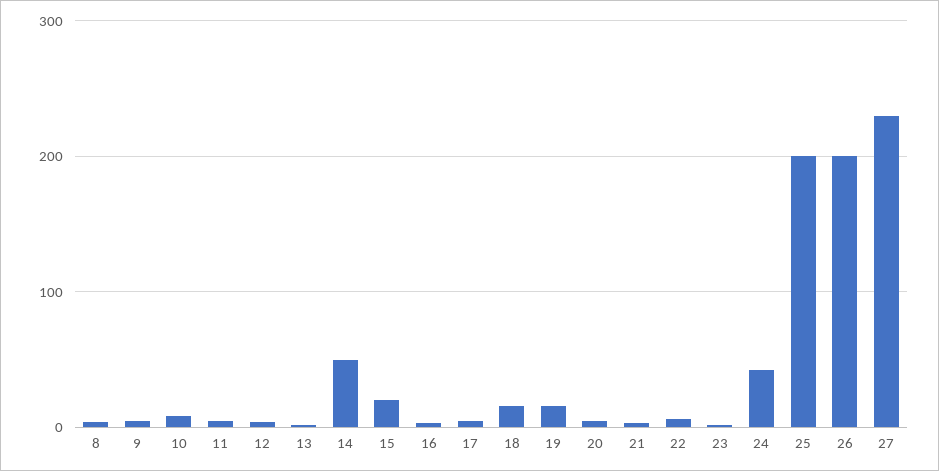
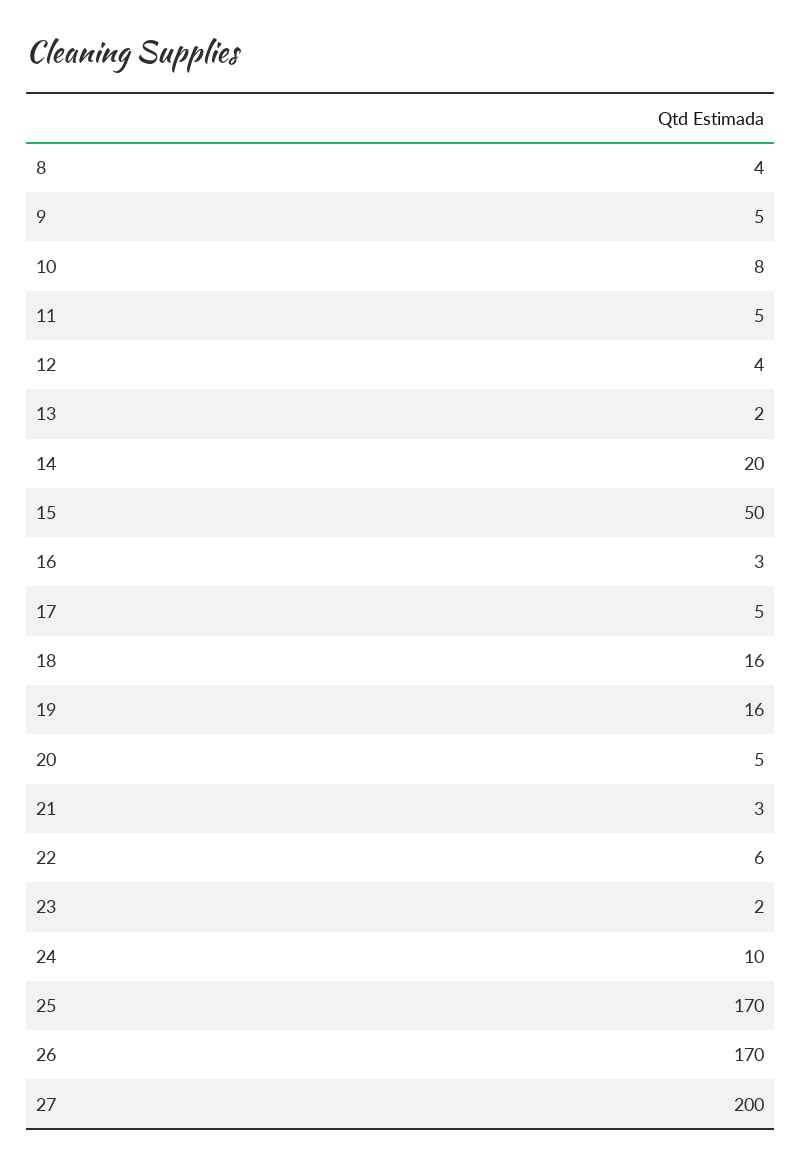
  {
    "8": 4,
    "9": 5,
    "10": 8,
    "11": 5,
    "12": 4,
    "13": 2,
-   "14": 50,
+   "14": 20,
-   "15": 20,
+   "15": 50,
    "16": 3,
    "17": 5,
    "18": 16,
    "19": 16,
    "20": 5,
    "21": 3,
    "22": 6,
    "23": 2,
-   "24": 40,
+   "24": 10,
-   "25": 200,
+   "25": 170,
-   "26": 200,
+   "26": 170,
-   "27": 230
+   "27": 200
  }

